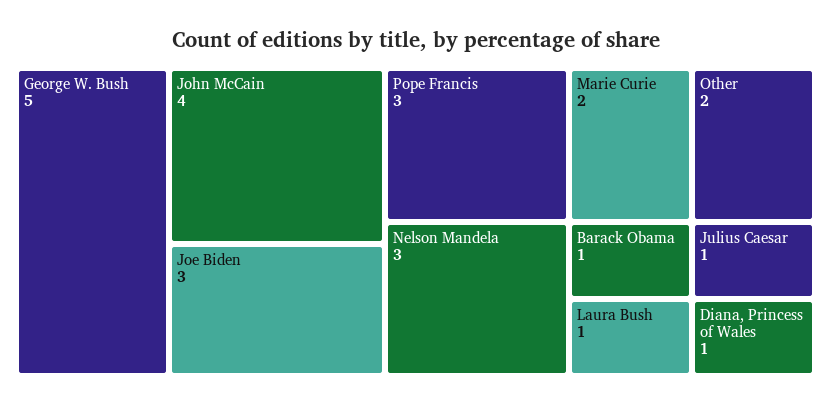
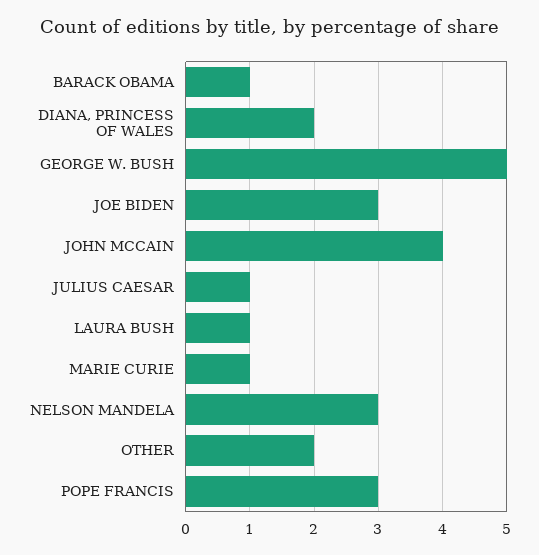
  {
    "George W. Bush": 5,
    "John McCain": 4,
    "Joe Biden": 3,
    "Pope Francis": 3,
    "Nelson Mandela": 3,
-   "Marie Curie": 2,
+   "Marie Curie": 1,
    "Other": 2,
    "Barack Obama": 1,
    "Laura Bush": 1,
    "Julius Caesar": 1,
-   "Diana, Princess of Wales": 1
+   "Diana, Princess of Wales": 2
  }

